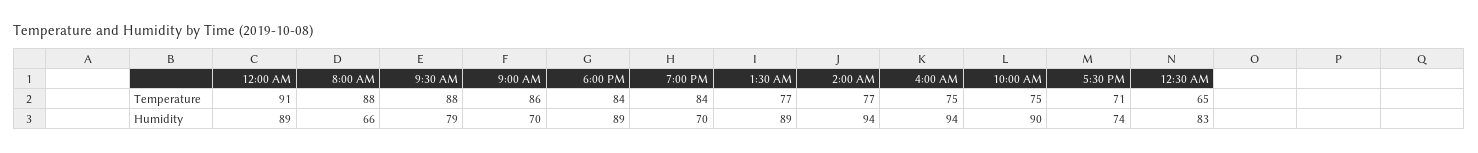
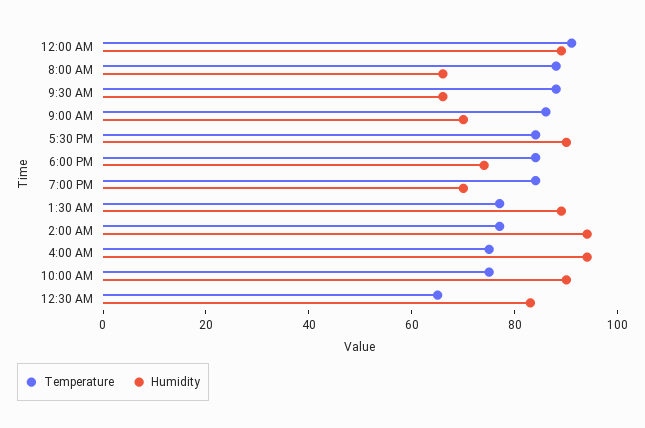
  {
    "Temperature": {
      "12:00 AM": 91,
      "8:00 AM": 88,
      "9:30 AM": 88,
      "9:00 AM": 86,
      "6:00 PM": 84,
      "7:00 PM": 84,
      "1:30 AM": 77,
      "2:00 AM": 77,
      "4:00 AM": 75,
      "10:00 AM": 75,
-     "5:30 PM": 71,
+     "5:30 PM": 85,
      "12:30 AM": 65
    },
    "Humidity": {
      "12:00 AM": 89,
      "8:00 AM": 66,
-     "9:30 AM": 79,
+     "9:30 AM": 65,
      "9:00 AM": 70,
-     "6:00 PM": 89,
+     "6:00 PM": 75,
      "7:00 PM": 70,
      "1:30 AM": 89,
      "2:00 AM": 94,
      "4:00 AM": 94,
      "10:00 AM": 90,
-     "5:30 PM": 74,
+     "5:30 PM": 90,
      "12:30 AM": 83
    }
  }

